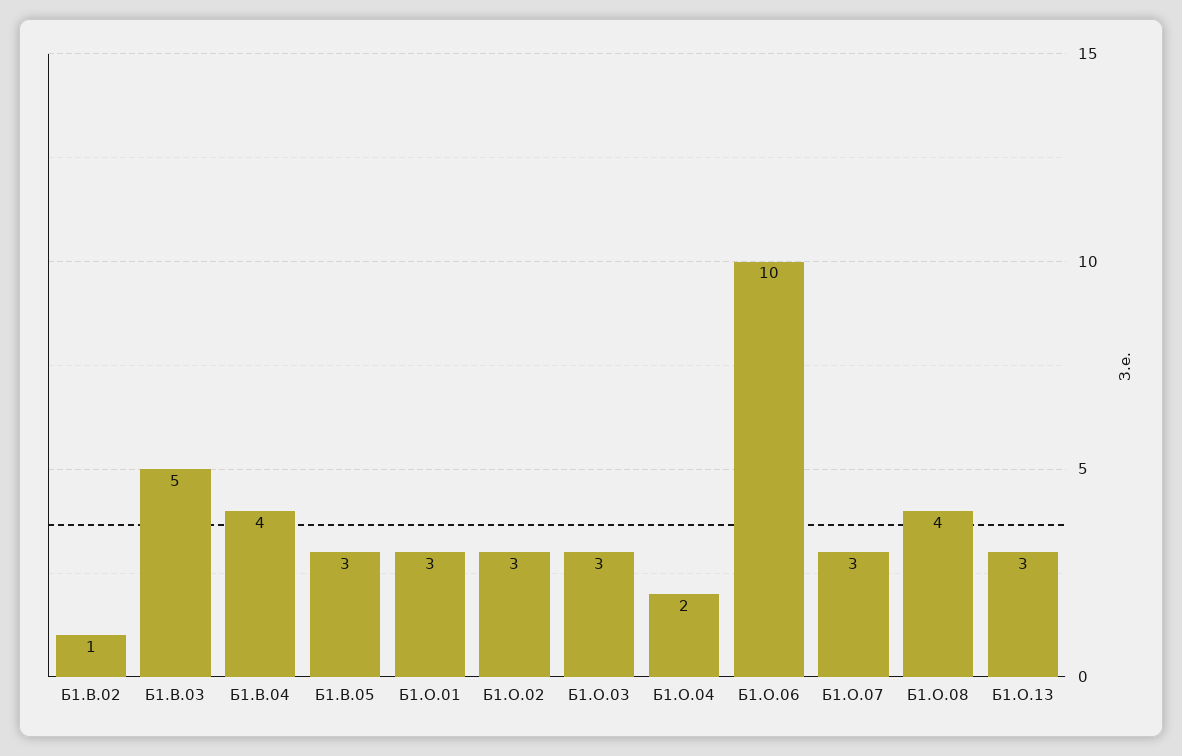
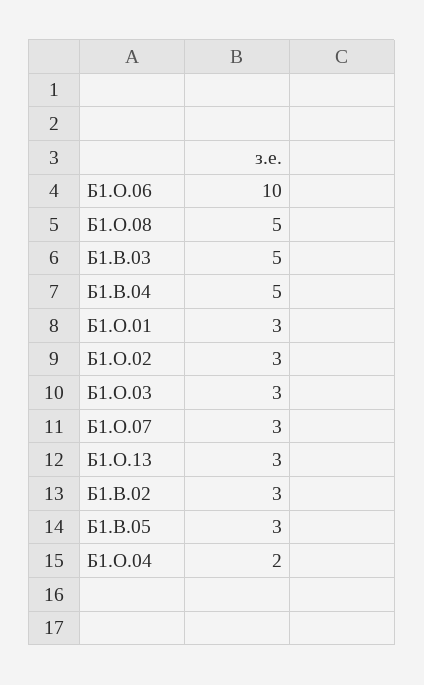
  {
-   "Б1.В.02": 1,
+   "Б1.В.02": 3,
    "Б1.В.03": 5,
-   "Б1.В.04": 4,
+   "Б1.В.04": 5,
    "Б1.В.05": 3,
    "Б1.О.01": 3,
    "Б1.О.02": 3,
    "Б1.О.03": 3,
    "Б1.О.04": 2,
    "Б1.О.06": 10,
    "Б1.О.07": 3,
-   "Б1.О.08": 4,
+   "Б1.О.08": 5,
    "Б1.О.13": 3
  }

